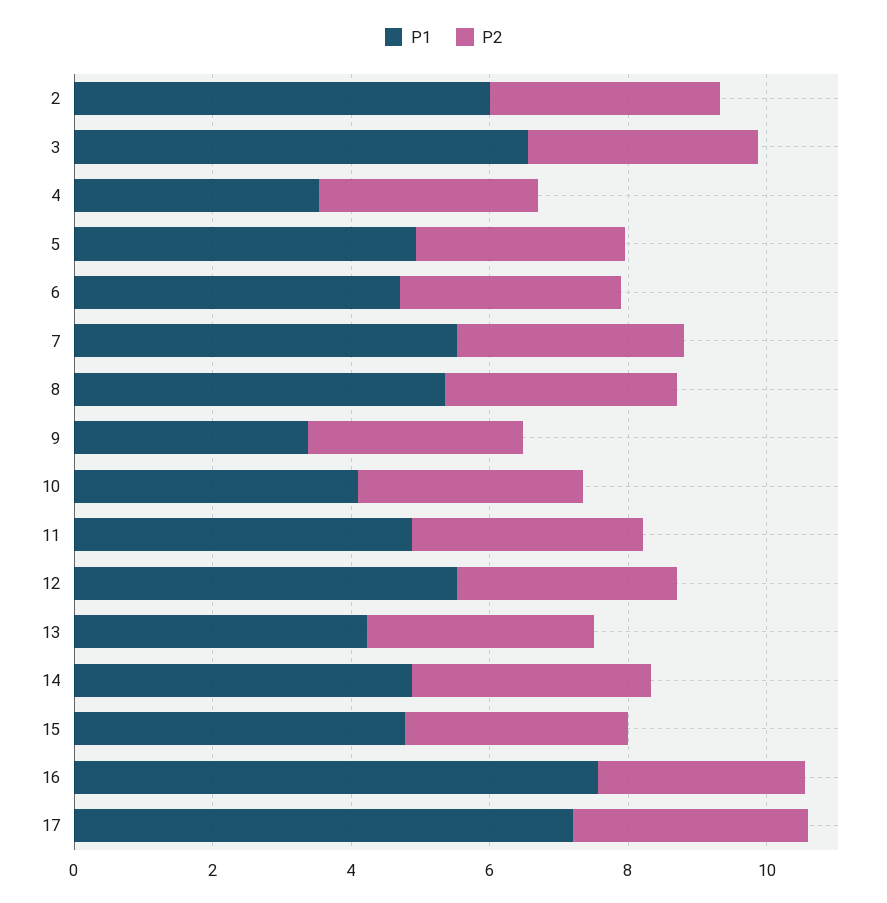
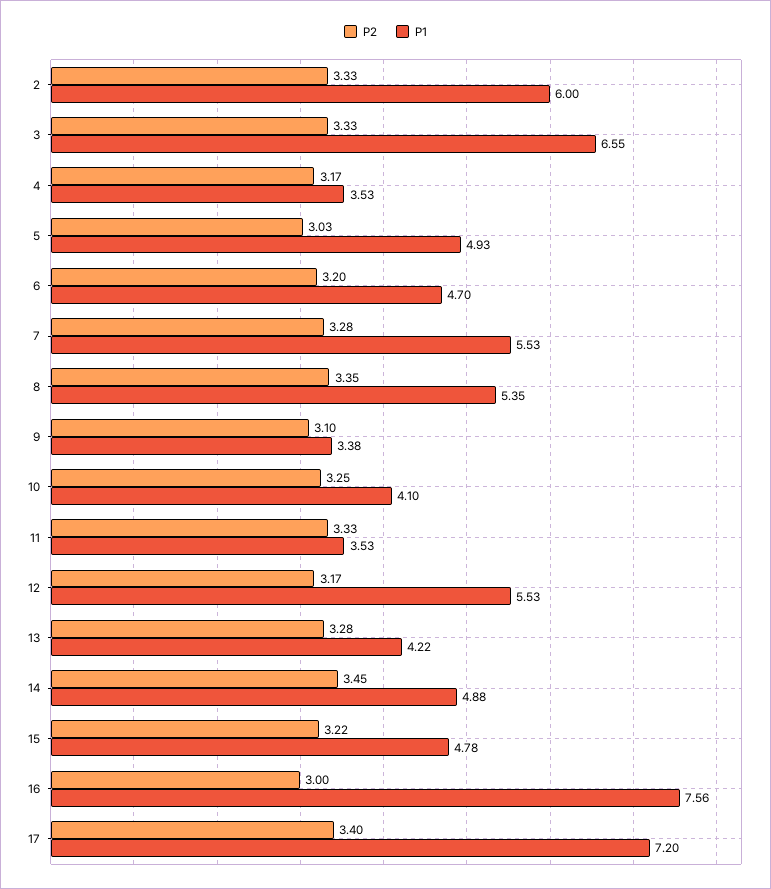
  {
    "P1": {
      "2": 6,
      "3": 6.55,
      "4": 3.53,
      "5": 4.93,
      "6": 4.7,
      "7": 5.53,
      "8": 5.35,
      "9": 3.38,
      "10": 4.1,
-     "11": 5,
+     "11": 3.53,
      "12": 5.53,
      "13": 4.22,
      "14": 4.88,
      "15": 4.78,
      "16": 7.56,
      "17": 7.2
    },
    "P2": {
      "2": 3.33,
      "3": 3.33,
      "4": 3.17,
      "5": 3.03,
      "6": 3.2,
      "7": 3.28,
      "8": 3.35,
      "9": 3.1,
      "10": 3.25,
      "11": 3.33,
      "12": 3.17,
      "13": 3.28,
      "14": 3.45,
      "15": 3.22,
      "16": 3,
      "17": 3.4
    }
  }

